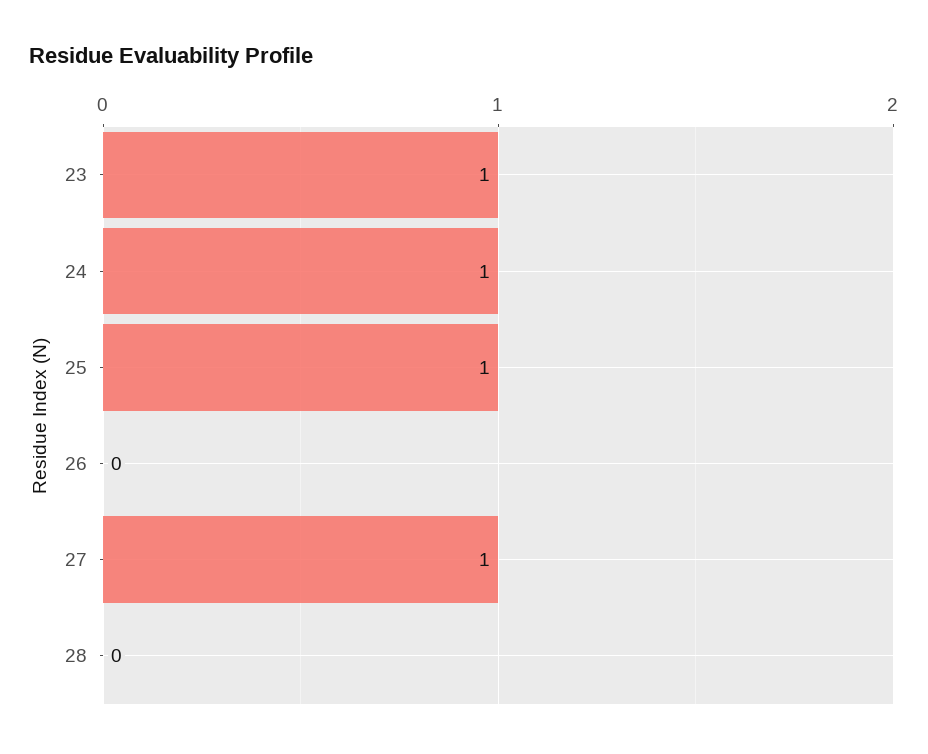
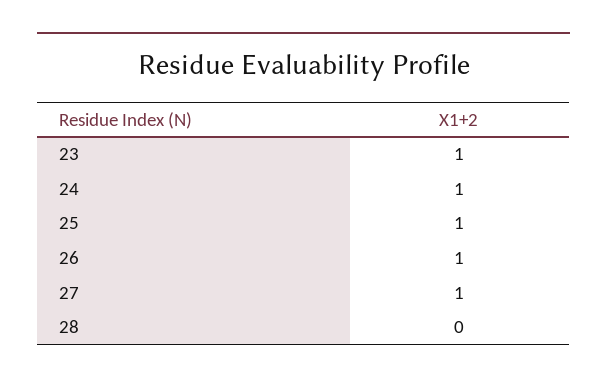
  {
    "23": 1,
    "24": 1,
    "25": 1,
-   "26": 0,
+   "26": 1,
    "27": 1,
    "28": 0
  }

